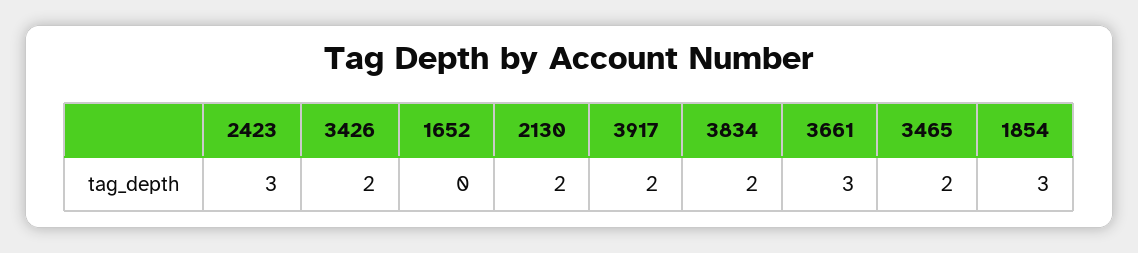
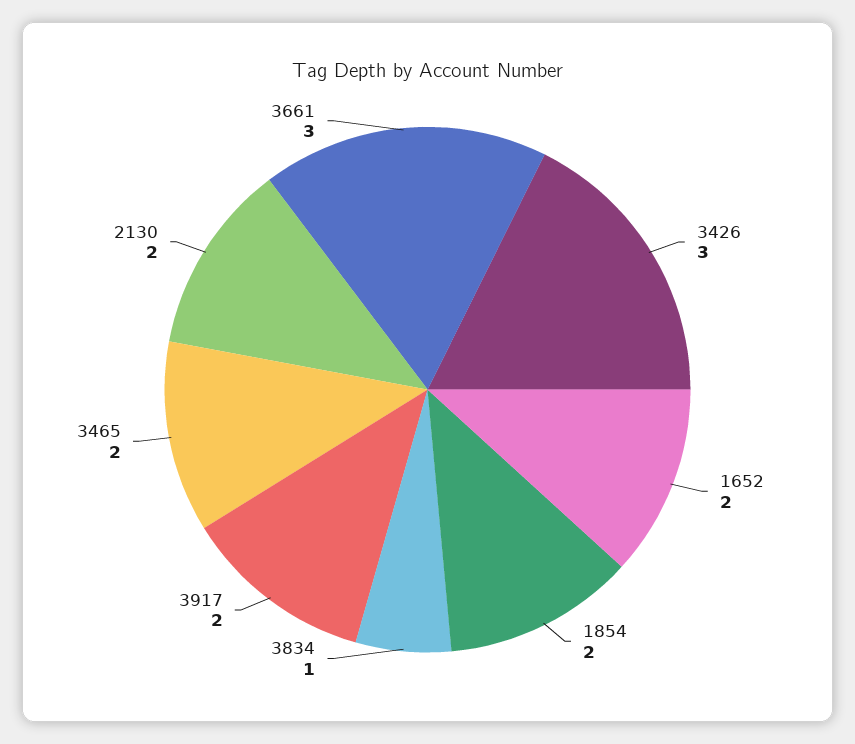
  {
-   "2423": 3,
-   "3426": 2,
+   "3426": 3,
-   "1652": 0,
+   "1652": 2,
    "2130": 2,
    "3917": 2,
-   "3834": 2,
+   "3834": 1,
    "3661": 3,
    "3465": 2,
-   "1854": 3
+   "1854": 2
  }

